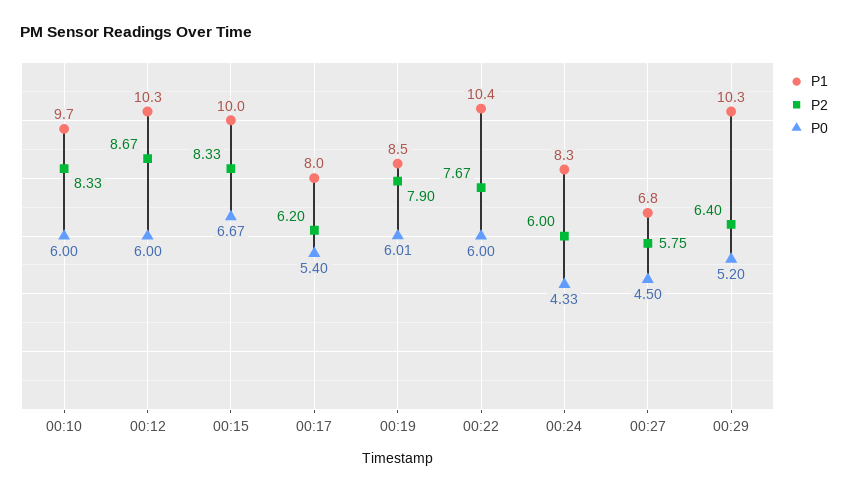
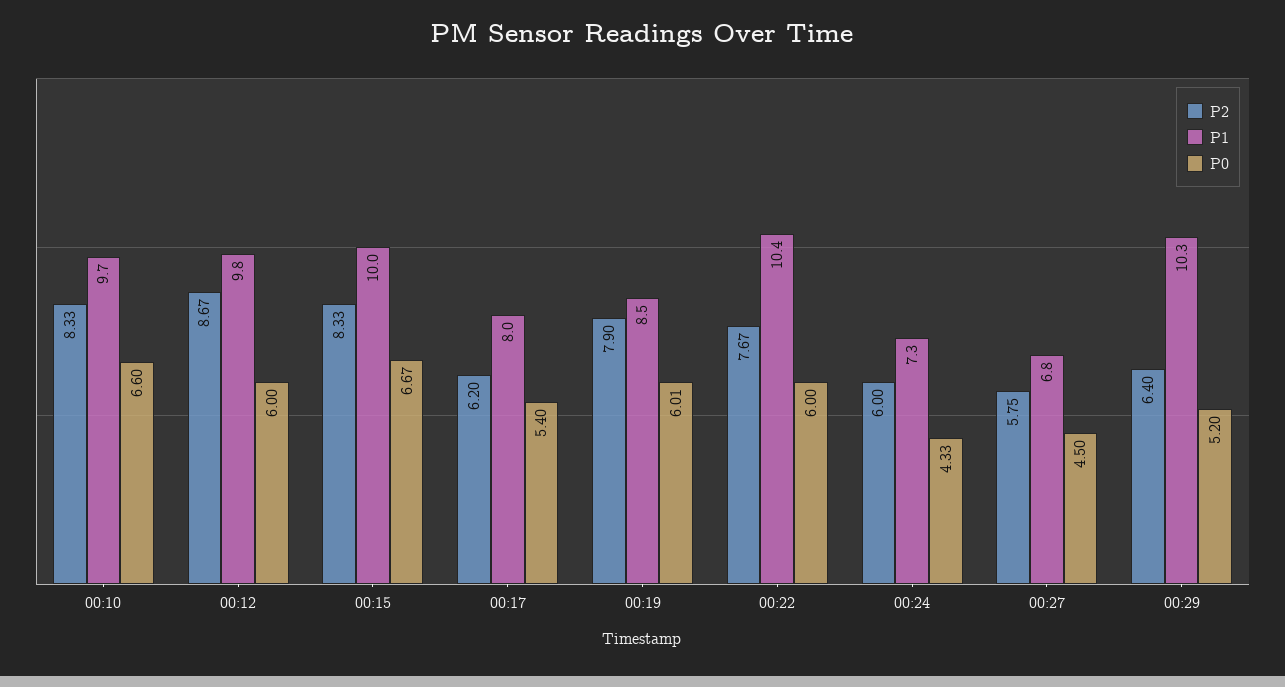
  {
    "P1": {
      "00:10": 9.7,
-     "00:12": 10.3,
+     "00:12": 9.8,
      "00:15": 10,
      "00:17": 8,
      "00:19": 8.5,
      "00:22": 10.4,
-     "00:24": 8.3,
+     "00:24": 7.3,
      "00:27": 6.8,
      "00:29": 10.3
    },
    "P2": {
      "00:10": 8.33,
      "00:12": 8.67,
      "00:15": 8.33,
      "00:17": 6.2,
      "00:19": 7.9,
      "00:22": 7.67,
      "00:24": 6,
      "00:27": 5.75,
      "00:29": 6.4
    },
    "P0": {
-     "00:10": 6,
+     "00:10": 6.6,
      "00:12": 6,
      "00:15": 6.67,
      "00:17": 5.4,
      "00:19": 6.01,
      "00:22": 6,
      "00:24": 4.33,
      "00:27": 4.5,
      "00:29": 5.2
    }
  }

